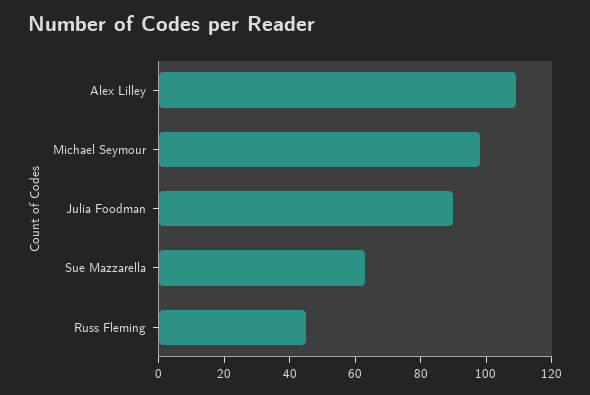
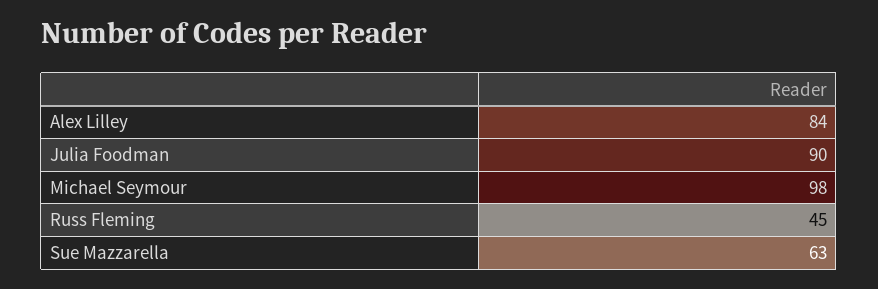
  {
-   "Alex Lilley": 110,
+   "Alex Lilley": 84,
    "Michael Seymour": 98,
    "Julia Foodman": 90,
    "Sue Mazzarella": 63,
    "Russ Fleming": 45
  }

